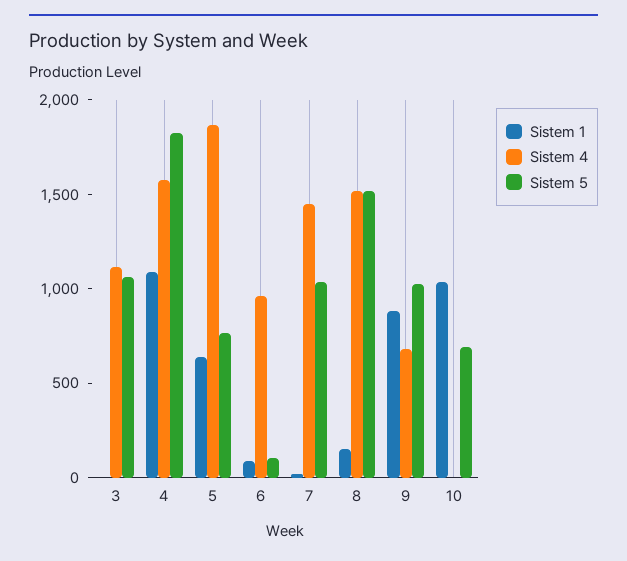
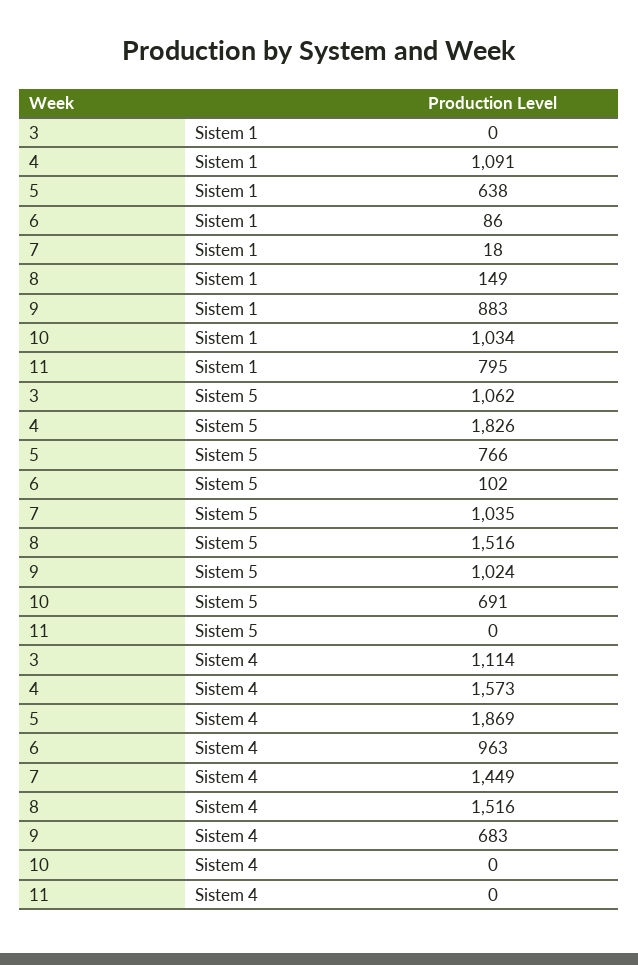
  {
    "Sistem 1": {
      "3": 0,
      "4": 1091,
      "5": 638,
      "6": 86,
      "7": 18,
      "8": 149,
      "9": 883,
-     "10": 1034
+     "10": 1034,
+     "11": 795
    },
    "Sistem 4": {
      "3": 1114,
      "4": 1573,
      "5": 1869,
      "6": 963,
      "7": 1449,
      "8": 1516,
      "9": 683,
-     "10": 0
+     "10": 0,
+     "11": 0
    },
    "Sistem 5": {
      "3": 1062,
      "4": 1826,
      "5": 766,
      "6": 102,
      "7": 1035,
      "8": 1516,
      "9": 1024,
-     "10": 691
+     "10": 691,
+     "11": 0
    }
  }

